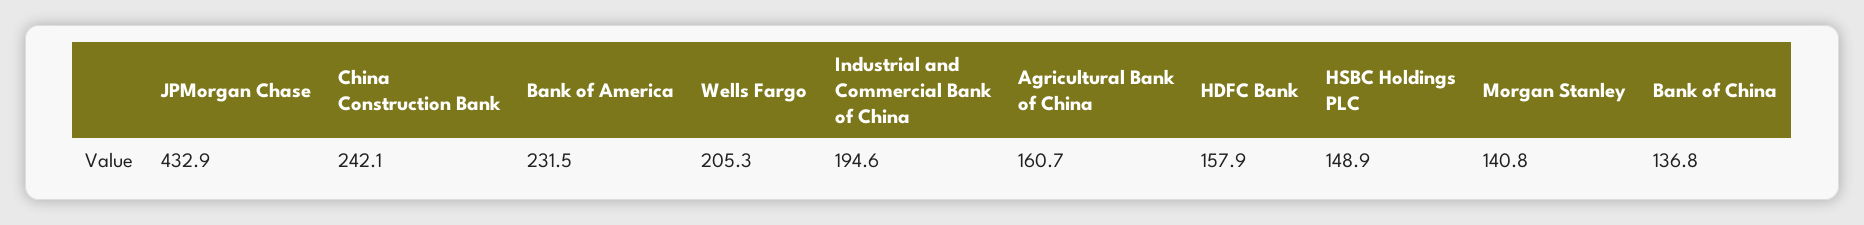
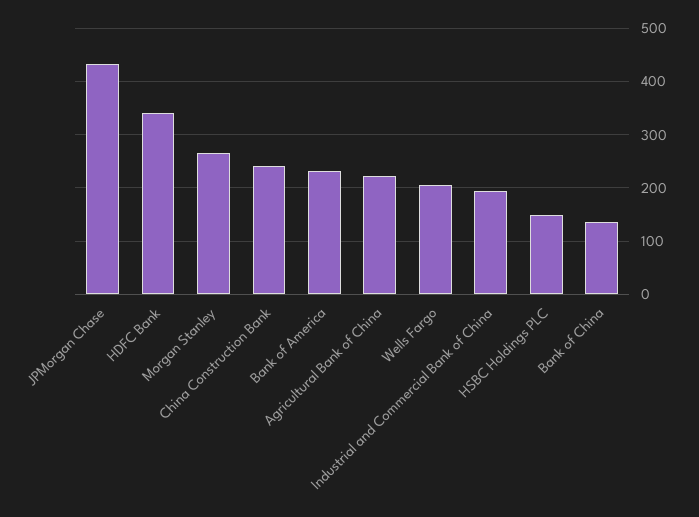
  {
    "JPMorgan Chase": 432.9,
    "China Construction Bank": 242.1,
    "Bank of America": 231.5,
    "Wells Fargo": 205.3,
    "Industrial and Commercial Bank of China": 194.6,
-   "Agricultural Bank of China": 160.7,
+   "Agricultural Bank of China": 220,
-   "HDFC Bank": 157.9,
+   "HDFC Bank": 340,
    "HSBC Holdings PLC": 148.9,
-   "Morgan Stanley": 140.8,
+   "Morgan Stanley": 260,
    "Bank of China": 136.8
  }

